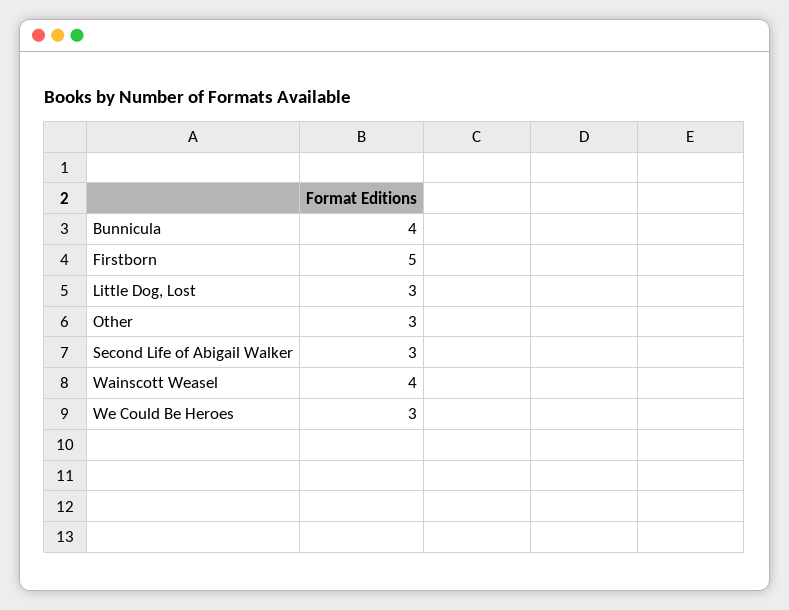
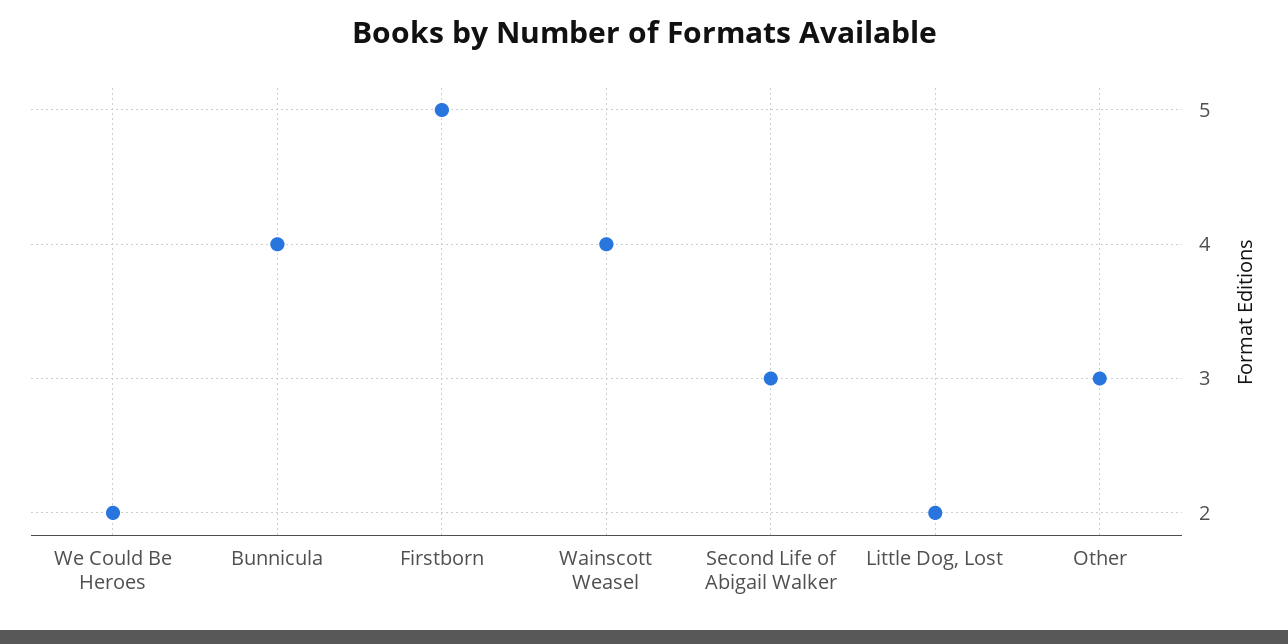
  {
    "Bunnicula": 4,
    "Firstborn": 5,
-   "Little Dog, Lost": 3,
+   "Little Dog, Lost": 2,
    "Other": 3,
    "Second Life of Abigail Walker": 3,
    "Wainscott Weasel": 4,
-   "We Could Be Heroes": 3
+   "We Could Be Heroes": 2
  }

